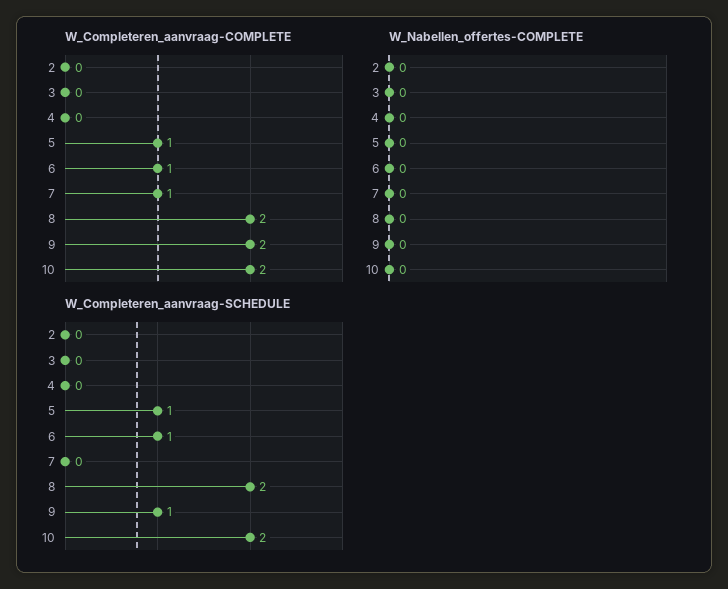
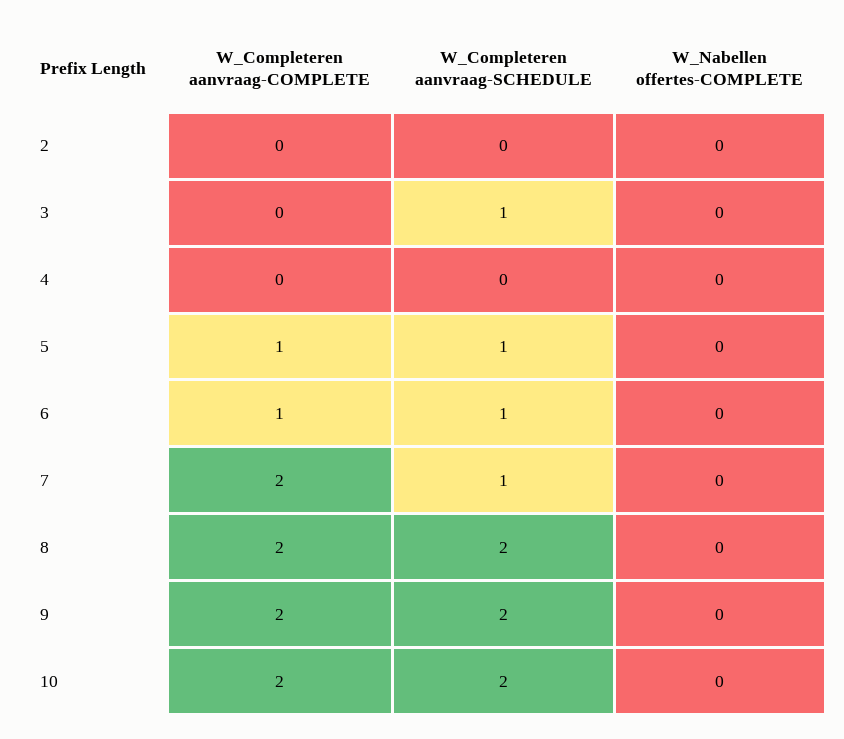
  {
    "W_Completeren_aanvraag-COMPLETE": {
      "2": 0,
      "3": 0,
      "4": 0,
      "5": 1,
      "6": 1,
-     "7": 1,
+     "7": 2,
      "8": 2,
      "9": 2,
      "10": 2
    },
    "W_Nabellen_offertes-COMPLETE": {
      "2": 0,
      "3": 0,
      "4": 0,
      "5": 0,
      "6": 0,
      "7": 0,
      "8": 0,
      "9": 0,
      "10": 0
    },
    "W_Completeren_aanvraag-SCHEDULE": {
      "2": 0,
-     "3": 0,
+     "3": 1,
      "4": 0,
      "5": 1,
      "6": 1,
-     "7": 0,
+     "7": 1,
      "8": 2,
-     "9": 1,
+     "9": 2,
      "10": 2
    }
  }

